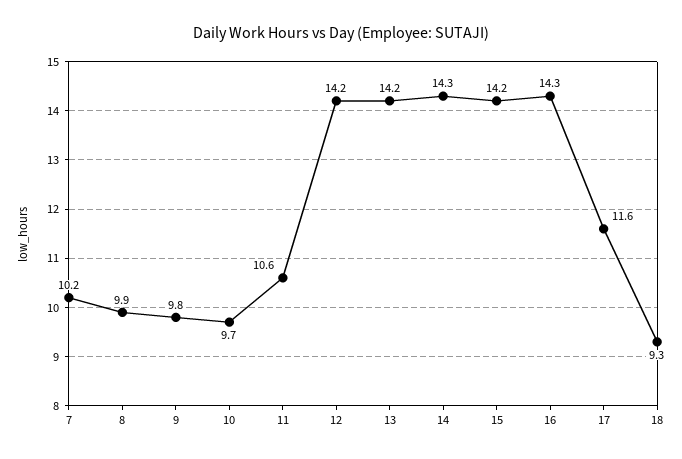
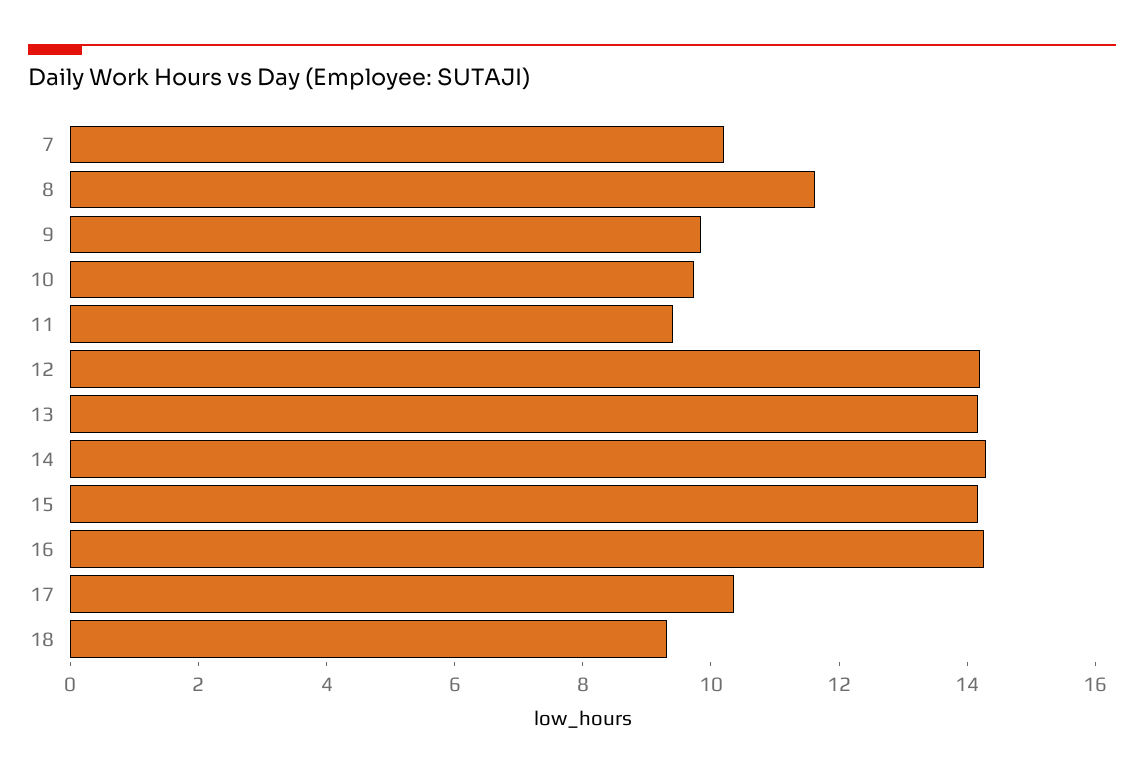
  {
    "7": 10.2,
-   "8": 9.9,
+   "8": 11.5,
    "9": 9.8,
    "10": 9.7,
-   "11": 10.6,
+   "11": 9.5,
    "12": 14.2,
    "13": 14.2,
    "14": 14.3,
    "15": 14.2,
    "16": 14.3,
-   "17": 11.6,
+   "17": 10.5,
    "18": 9.3
  }

